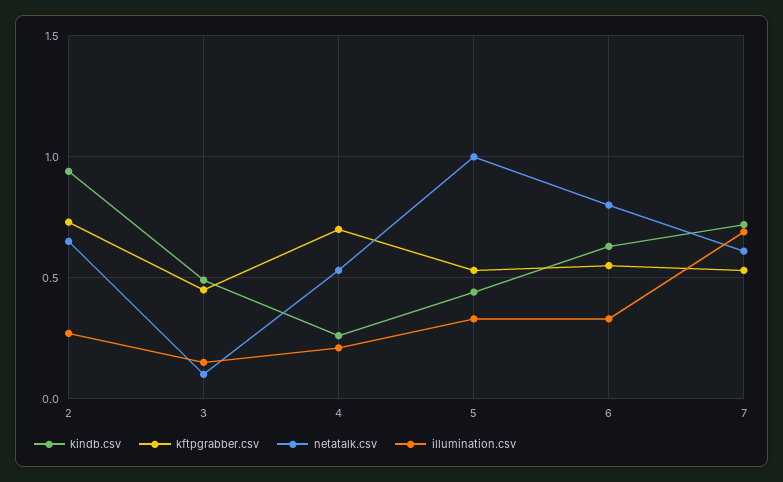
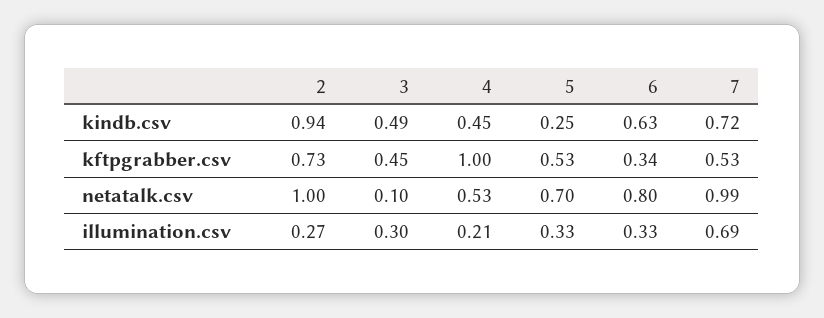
  {
    "kindb.csv": {
      "2": 0.94,
      "3": 0.49,
-     "4": 0.25,
+     "4": 0.45,
-     "5": 0.45,
+     "5": 0.25,
      "6": 0.63,
      "7": 0.72
    },
    "kftpgrabber.csv": {
      "2": 0.73,
      "3": 0.45,
-     "4": 0.7,
+     "4": 1,
      "5": 0.53,
-     "6": 0.55,
+     "6": 0.34,
      "7": 0.53
    },
    "netatalk.csv": {
-     "2": 0.65,
+     "2": 1,
      "3": 0.1,
      "4": 0.53,
-     "5": 1,
+     "5": 0.7,
      "6": 0.8,
-     "7": 0.6
+     "7": 0.99
    },
    "illumination.csv": {
      "2": 0.27,
-     "3": 0.15,
+     "3": 0.3,
      "4": 0.21,
      "5": 0.33,
      "6": 0.33,
      "7": 0.69
    }
  }

